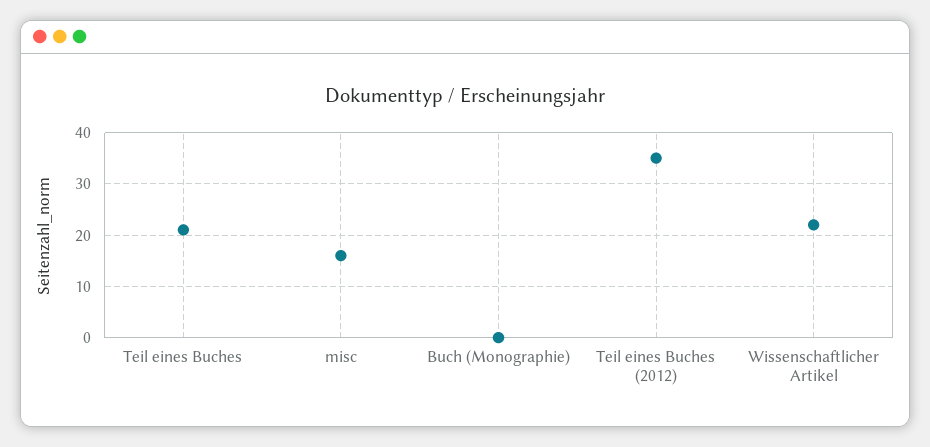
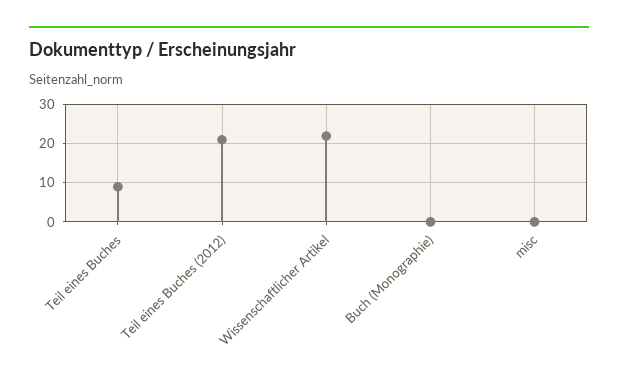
  {
-   "Teil eines Buches": 20,
+   "Teil eines Buches": 10,
-   "misc": 15,
+   "misc": 0,
    "Buch (Monographie)": 0,
-   "Teil eines Buches (2012)": 35,
+   "Teil eines Buches (2012)": 20,
    "Wissenschaftlicher Artikel": 20
  }

